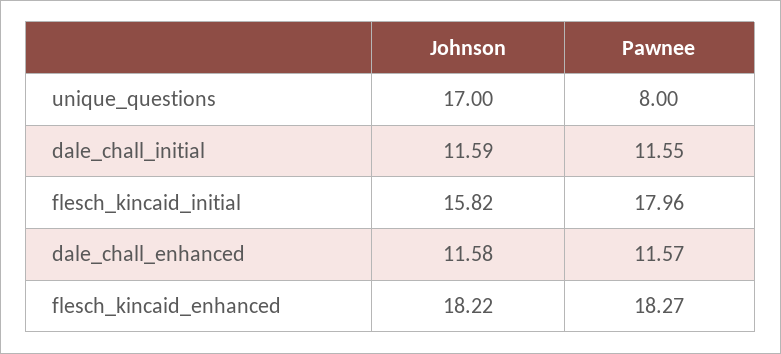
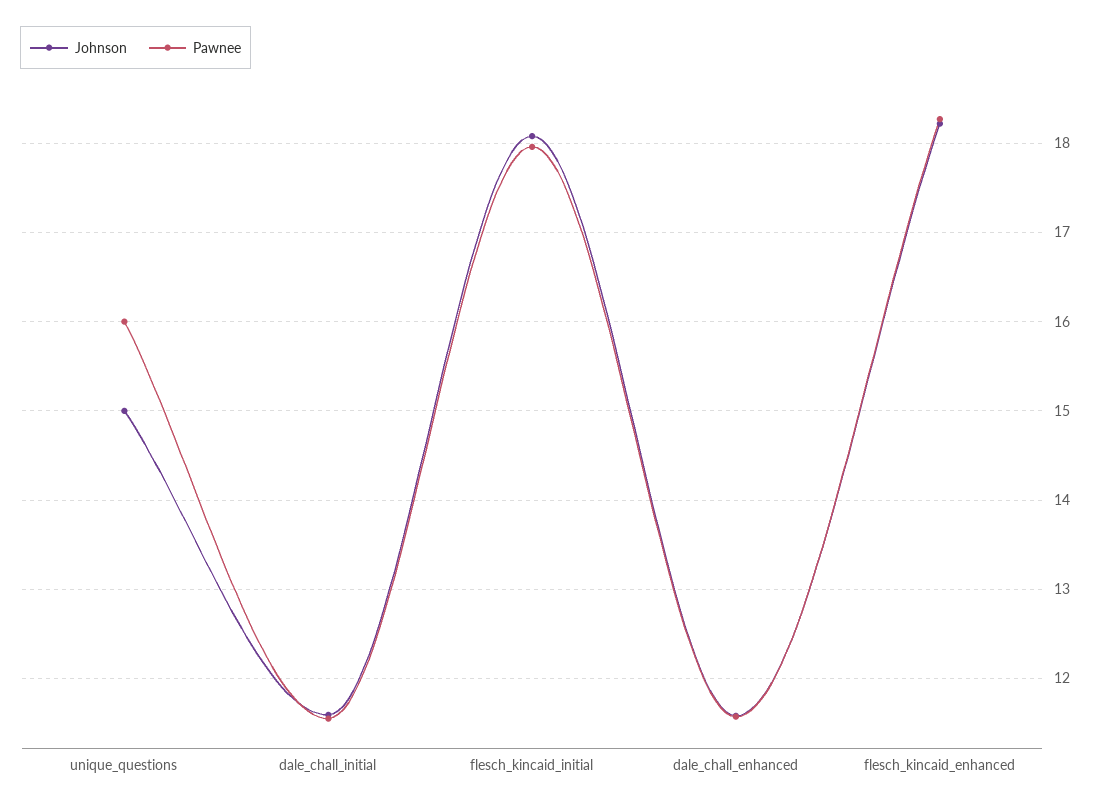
  {
    "Johnson": {
-     "unique_questions": 17,
+     "unique_questions": 15,
      "dale_chall_initial": 11.59,
-     "flesch_kincaid_initial": 15.82,
+     "flesch_kincaid_initial": 18.1,
      "dale_chall_enhanced": 11.58,
      "flesch_kincaid_enhanced": 18.22
    },
    "Pawnee": {
-     "unique_questions": 8,
+     "unique_questions": 16,
      "dale_chall_initial": 11.55,
      "flesch_kincaid_initial": 17.96,
      "dale_chall_enhanced": 11.57,
      "flesch_kincaid_enhanced": 18.27
    }
  }

